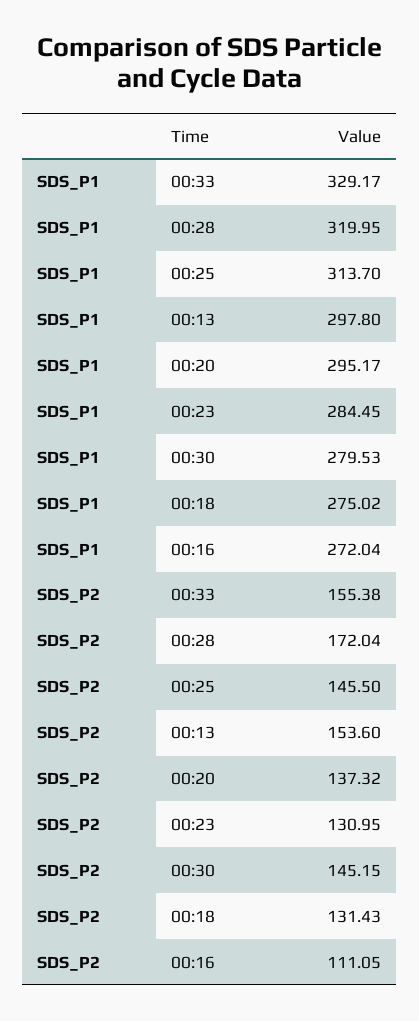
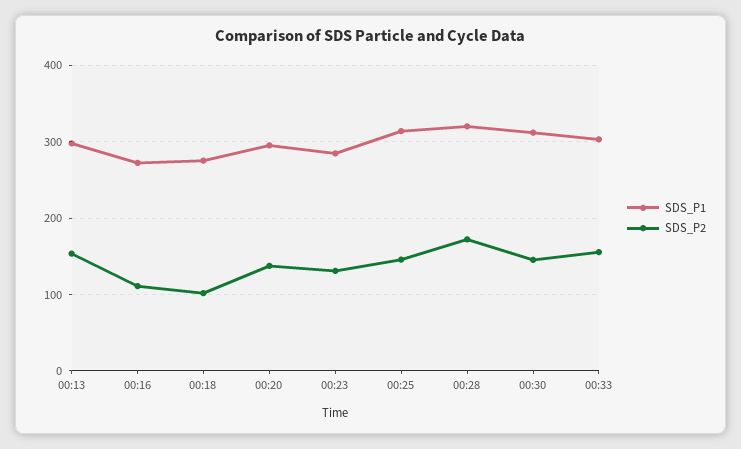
  {
    "SDS_P1": {
-     "00:33": 329.17,
+     "00:33": 300,
      "00:28": 319.95,
      "00:25": 313.7,
      "00:13": 297.8,
      "00:20": 295.17,
      "00:23": 284.45,
-     "00:30": 279.53,
+     "00:30": 310,
      "00:18": 275.02,
      "00:16": 272.04
    },
    "SDS_P2": {
      "00:33": 155.38,
      "00:28": 172.04,
      "00:25": 145.5,
      "00:13": 153.6,
      "00:20": 137.32,
      "00:23": 130.95,
      "00:30": 145.15,
-     "00:18": 131.43,
+     "00:18": 100,
      "00:16": 111.05
    }
  }

